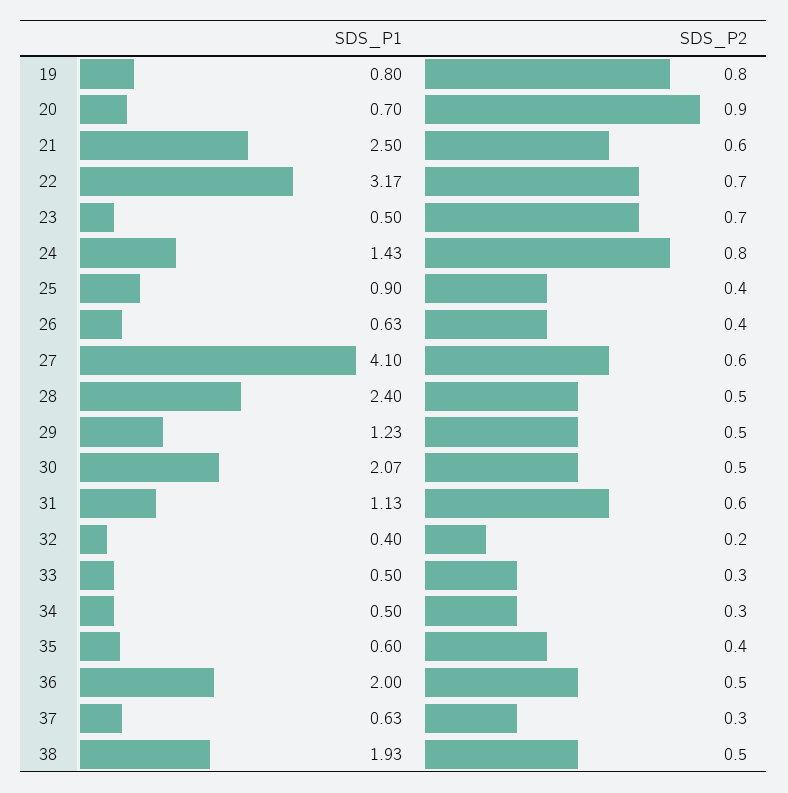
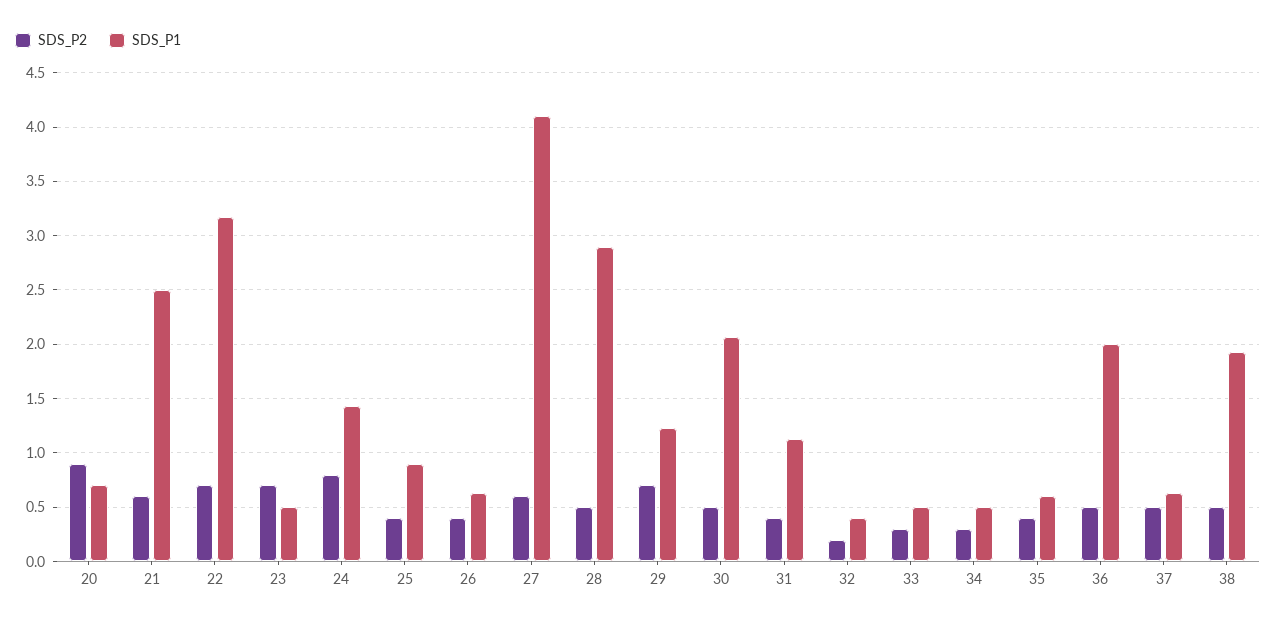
  {
    "SDS_P1": {
-     "19": 0.8,
      "20": 0.7,
      "21": 2.5,
      "22": 3.17,
      "23": 0.5,
      "24": 1.43,
      "25": 0.9,
      "26": 0.63,
      "27": 4.1,
-     "28": 2.4,
+     "28": 2.9,
      "29": 1.23,
      "30": 2.07,
      "31": 1.13,
      "32": 0.4,
      "33": 0.5,
      "34": 0.5,
      "35": 0.6,
      "36": 2,
      "37": 0.63,
      "38": 1.93
    },
    "SDS_P2": {
-     "19": 0.8,
      "20": 0.9,
      "21": 0.6,
      "22": 0.7,
      "23": 0.7,
      "24": 0.8,
      "25": 0.4,
      "26": 0.4,
      "27": 0.6,
      "28": 0.5,
-     "29": 0.5,
+     "29": 0.7,
      "30": 0.5,
-     "31": 0.6,
+     "31": 0.4,
      "32": 0.2,
      "33": 0.3,
      "34": 0.3,
      "35": 0.4,
      "36": 0.5,
-     "37": 0.3,
+     "37": 0.5,
      "38": 0.5
    }
  }

